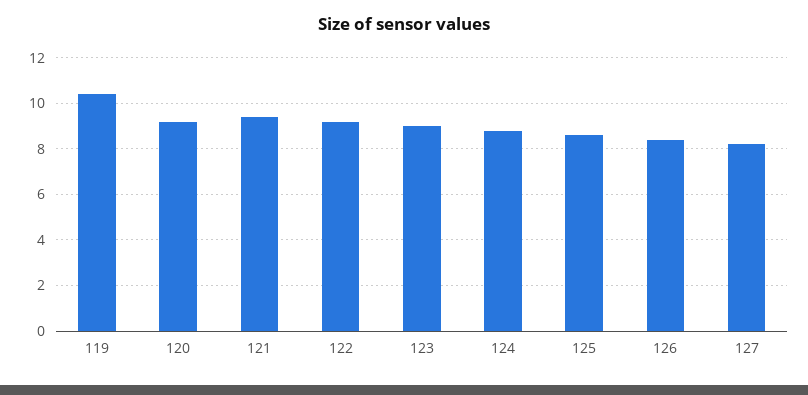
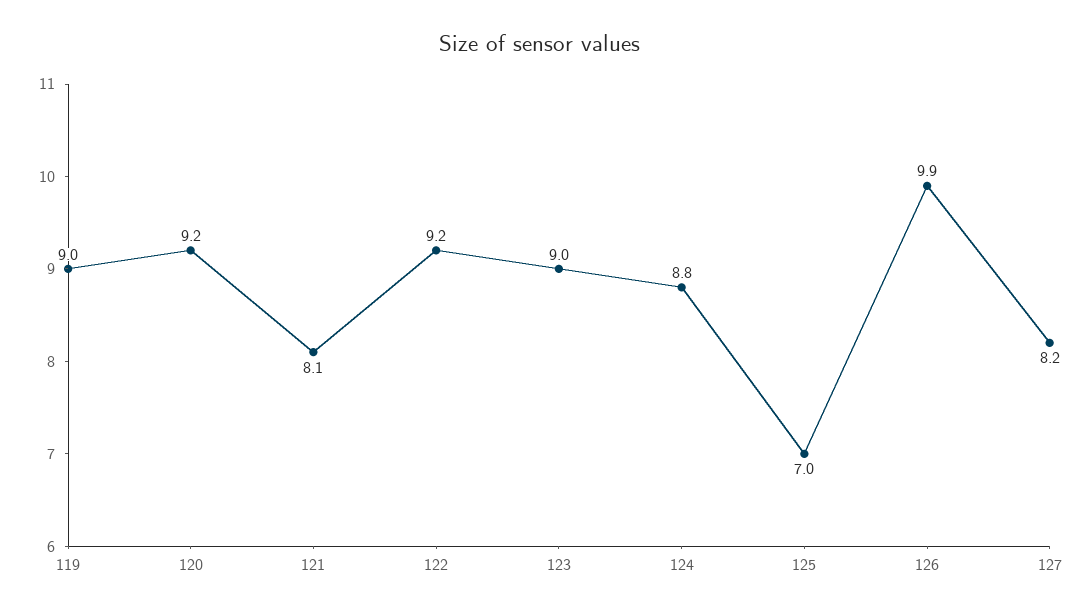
  {
-   "119": 10.5,
+   "119": 9,
    "120": 9.2,
-   "121": 9.5,
+   "121": 8.1,
    "122": 9.2,
    "123": 9,
    "124": 8.8,
-   "125": 8.5,
+   "125": 7,
-   "126": 8.5,
+   "126": 9.9,
    "127": 8.2
  }

